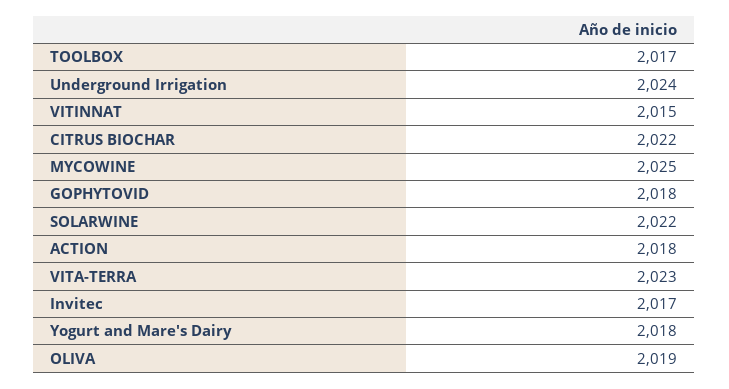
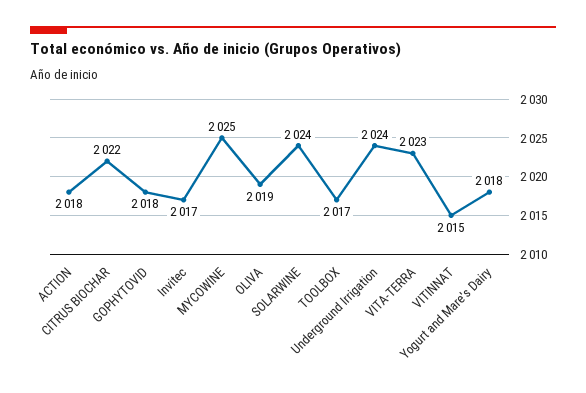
  {
    "TOOLBOX": 2017,
    "Underground Irrigation": 2024,
    "VITINNAT": 2015,
    "CITRUS BIOCHAR": 2022,
    "MYCOWINE": 2025,
    "GOPHYTOVID": 2018,
-   "SOLARWINE": 2022,
+   "SOLARWINE": 2024,
    "ACTION": 2018,
    "VITA-TERRA": 2023,
    "Invitec": 2017,
    "Yogurt and Mare's Dairy": 2018,
    "OLIVA": 2019
  }

